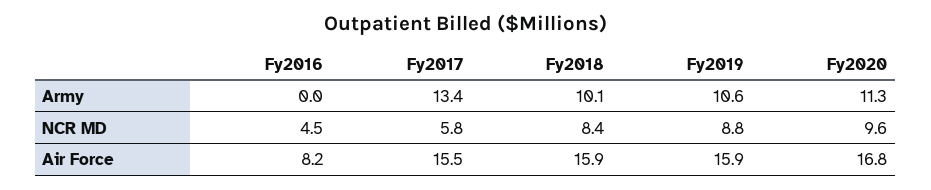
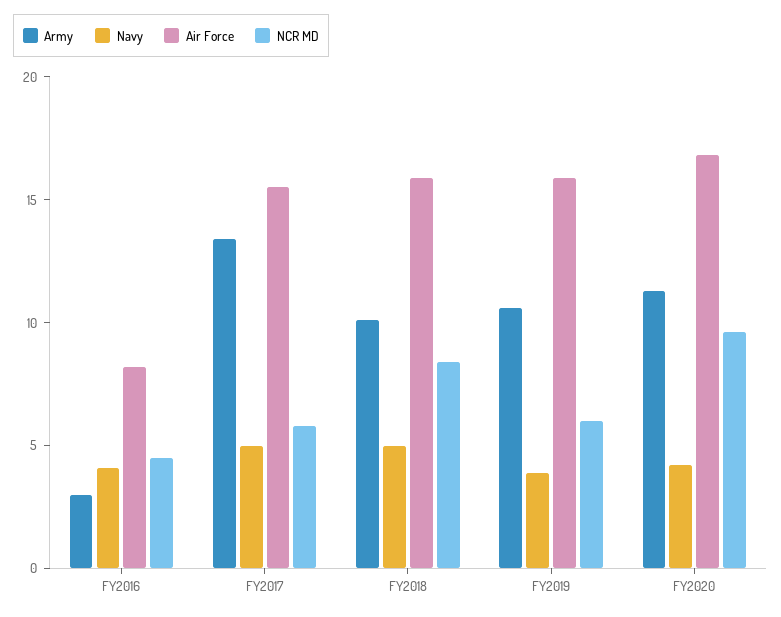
  {
    "Army": {
-     "Fy2016": 0,
+     "Fy2016": 3,
      "Fy2017": 13.4,
      "Fy2018": 10.1,
      "Fy2019": 10.6,
      "Fy2020": 11.3
    },
    "NCR MD": {
      "Fy2016": 4.5,
      "Fy2017": 5.8,
      "Fy2018": 8.4,
-     "Fy2019": 8.8,
+     "Fy2019": 6,
      "Fy2020": 9.6
    },
    "Air Force": {
      "Fy2016": 8.2,
      "Fy2017": 15.5,
      "Fy2018": 15.9,
      "Fy2019": 15.9,
      "Fy2020": 16.8
-   }
+   },
+   "Navy": {
+     "Fy2016": 4,
+     "Fy2017": 5,
+     "Fy2018": 5,
+     "Fy2019": 4,
+     "Fy2020": 4
+   }
  }

